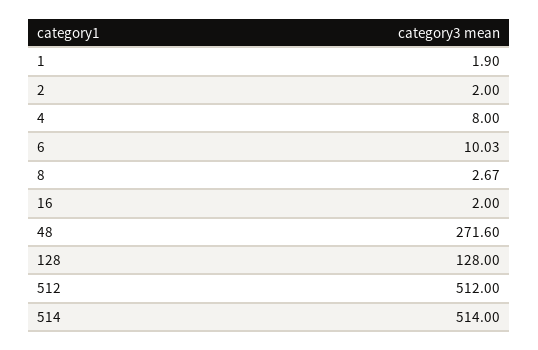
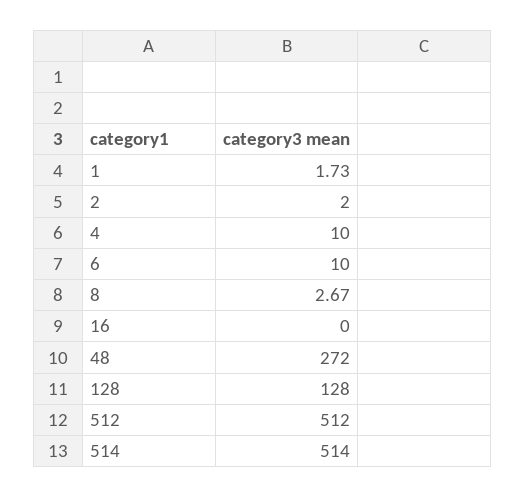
  {
-   "1": 1.9,
+   "1": 1.73,
    "2": 2,
-   "4": 8,
+   "4": 10,
-   "6": 10.03,
+   "6": 10,
    "8": 2.67,
-   "16": 2,
+   "16": 0,
-   "48": 271.6,
+   "48": 272,
    "128": 128,
    "512": 512,
    "514": 514
  }

